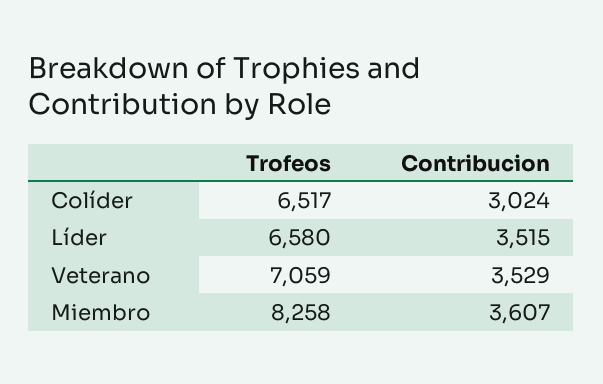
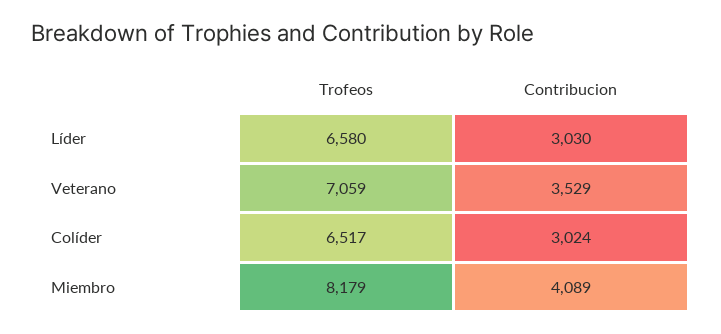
  {
    "Trofeos": {
      "Colíder": 6517,
      "Líder": 6580,
      "Veterano": 7059,
-     "Miembro": 8258
+     "Miembro": 8179
    },
    "Contribucion": {
      "Colíder": 3024,
-     "Líder": 3515,
+     "Líder": 3030,
      "Veterano": 3529,
-     "Miembro": 3607
+     "Miembro": 4089
    }
  }

